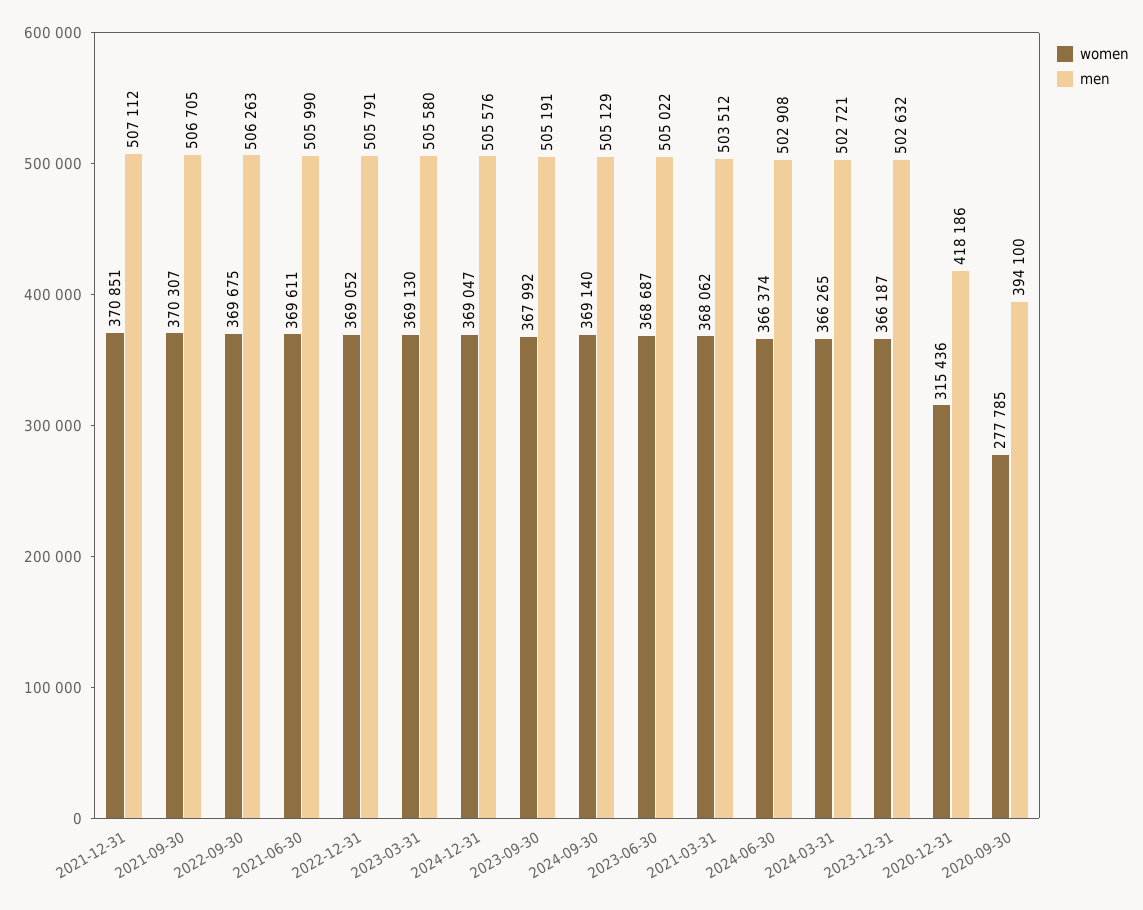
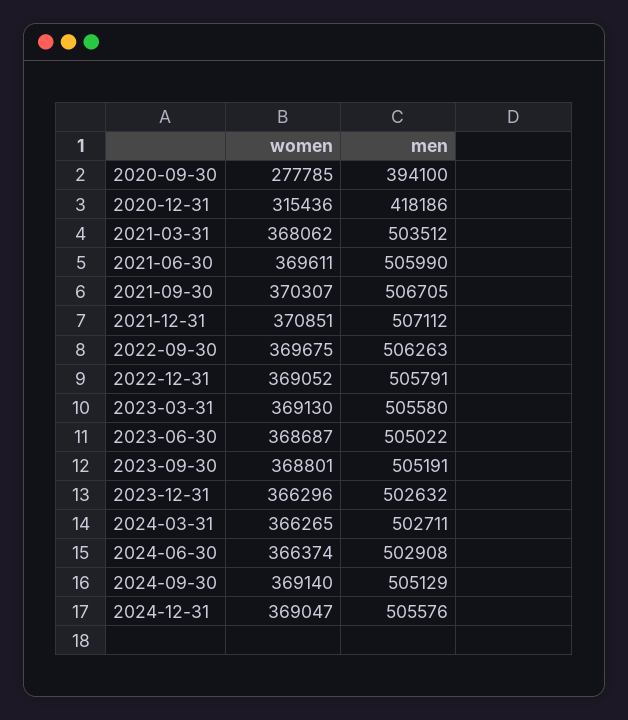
  {
    "women": {
      "2021-12-31": 370851,
      "2021-09-30": 370307,
      "2022-09-30": 369675,
      "2021-06-30": 369611,
      "2022-12-31": 369052,
      "2023-03-31": 369130,
      "2024-12-31": 369047,
-     "2023-09-30": 367992,
+     "2023-09-30": 368801,
      "2024-09-30": 369140,
      "2023-06-30": 368687,
      "2021-03-31": 368062,
      "2024-06-30": 366374,
      "2024-03-31": 366265,
-     "2023-12-31": 366187,
+     "2023-12-31": 366296,
      "2020-12-31": 315436,
      "2020-09-30": 277785
    },
    "men": {
      "2021-12-31": 507112,
      "2021-09-30": 506705,
      "2022-09-30": 506263,
      "2021-06-30": 505990,
      "2022-12-31": 505791,
      "2023-03-31": 505580,
      "2024-12-31": 505576,
      "2023-09-30": 505191,
      "2024-09-30": 505129,
      "2023-06-30": 505022,
      "2021-03-31": 503512,
      "2024-06-30": 502908,
-     "2024-03-31": 502721,
+     "2024-03-31": 502711,
      "2023-12-31": 502632,
      "2020-12-31": 418186,
      "2020-09-30": 394100
    }
  }

